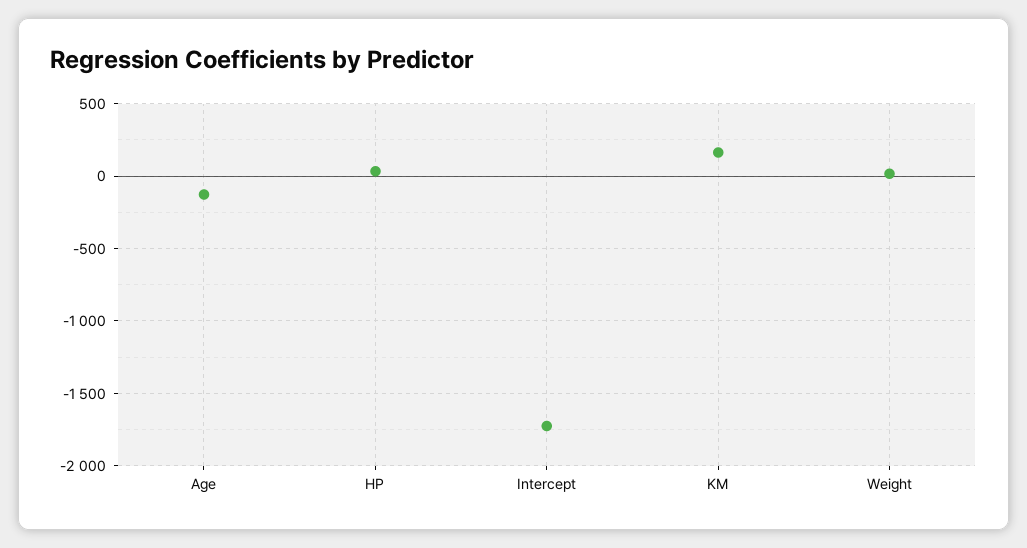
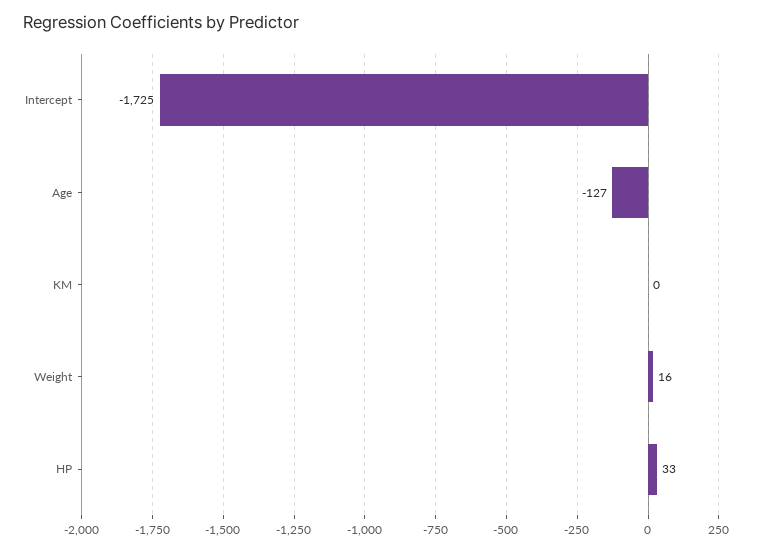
  {
    "Age": -127,
    "HP": 33,
    "Intercept": -1725,
-   "KM": 150,
+   "KM": 0,
    "Weight": 16
  }

